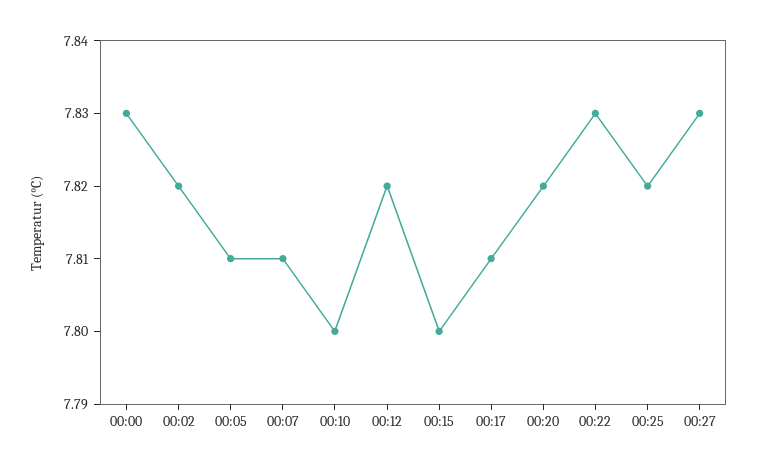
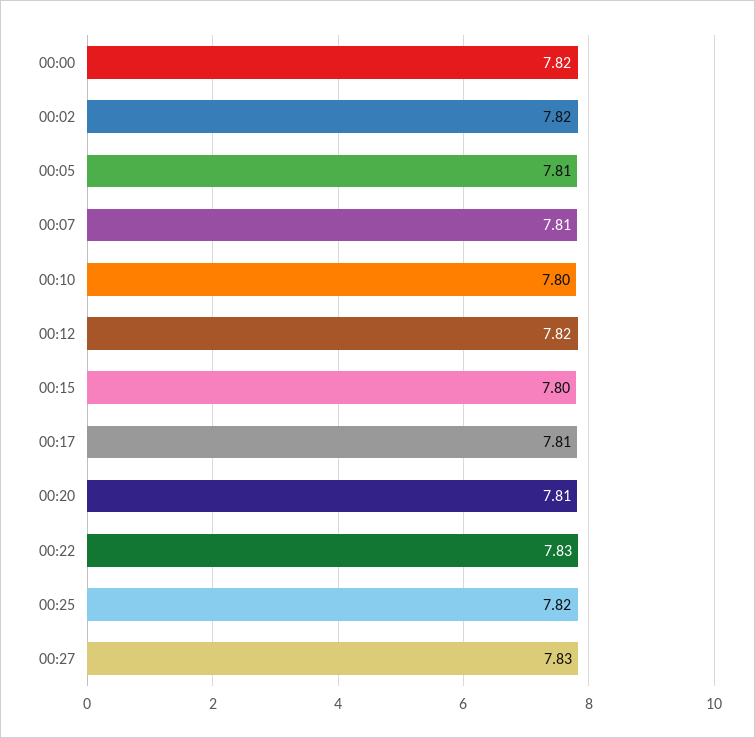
  {
-   "00:00": 7.83,
+   "00:00": 7.82,
    "00:02": 7.82,
    "00:05": 7.81,
    "00:07": 7.81,
    "00:10": 7.8,
    "00:12": 7.82,
    "00:15": 7.8,
    "00:17": 7.81,
-   "00:20": 7.82,
+   "00:20": 7.81,
    "00:22": 7.83,
    "00:25": 7.82,
    "00:27": 7.83
  }

